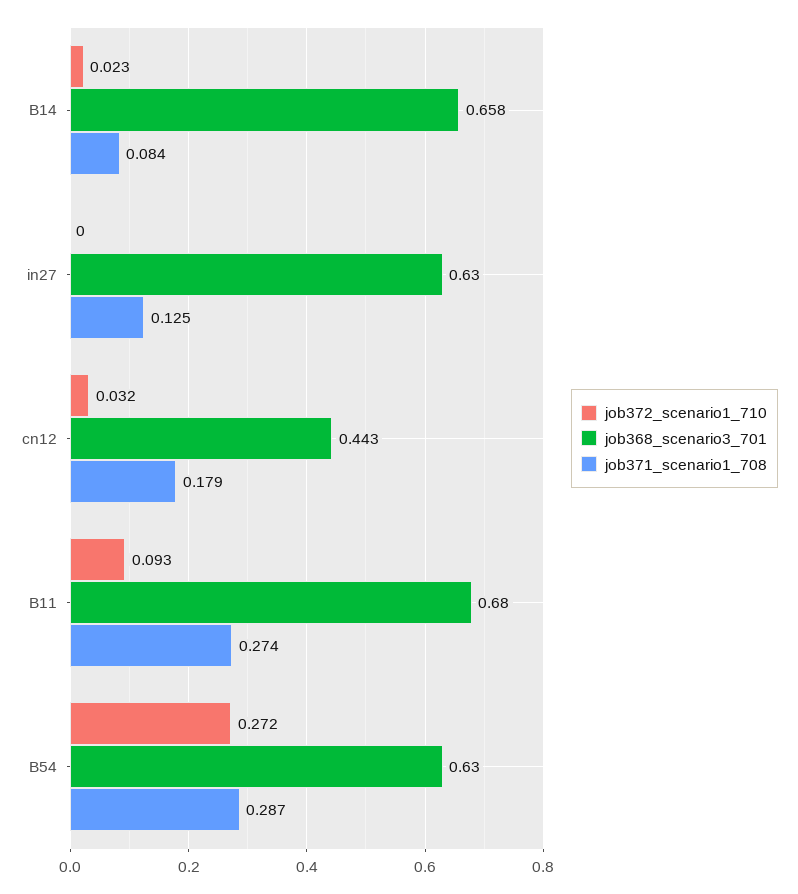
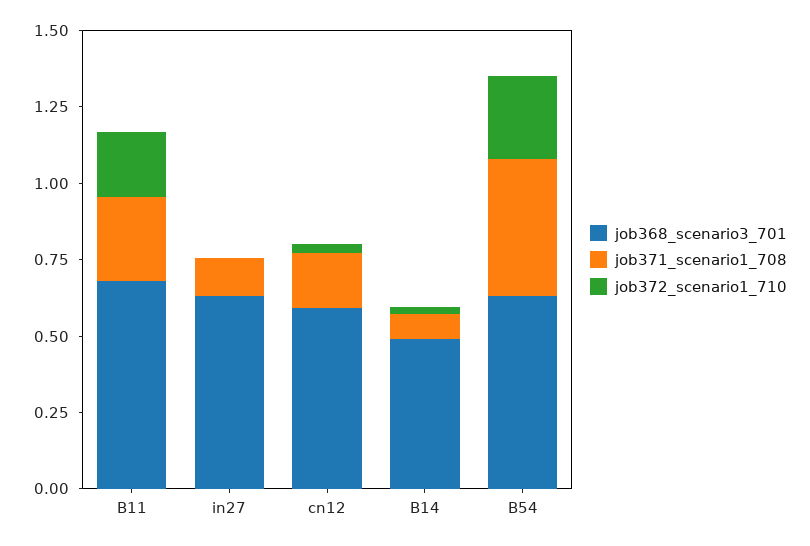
  {
    "job372_scenario1_710": {
      "B14": 0.023,
      "in27": 0,
      "cn12": 0.032,
-     "B11": 0.093,
+     "B11": 0.2,
      "B54": 0.272
    },
    "job368_scenario3_701": {
-     "B14": 0.658,
+     "B14": 0.5,
      "in27": 0.63,
-     "cn12": 0.443,
+     "cn12": 0.6,
      "B11": 0.68,
      "B54": 0.63
    },
    "job371_scenario1_708": {
      "B14": 0.084,
      "in27": 0.125,
      "cn12": 0.179,
      "B11": 0.274,
-     "B54": 0.287
+     "B54": 0.45
    }
  }

